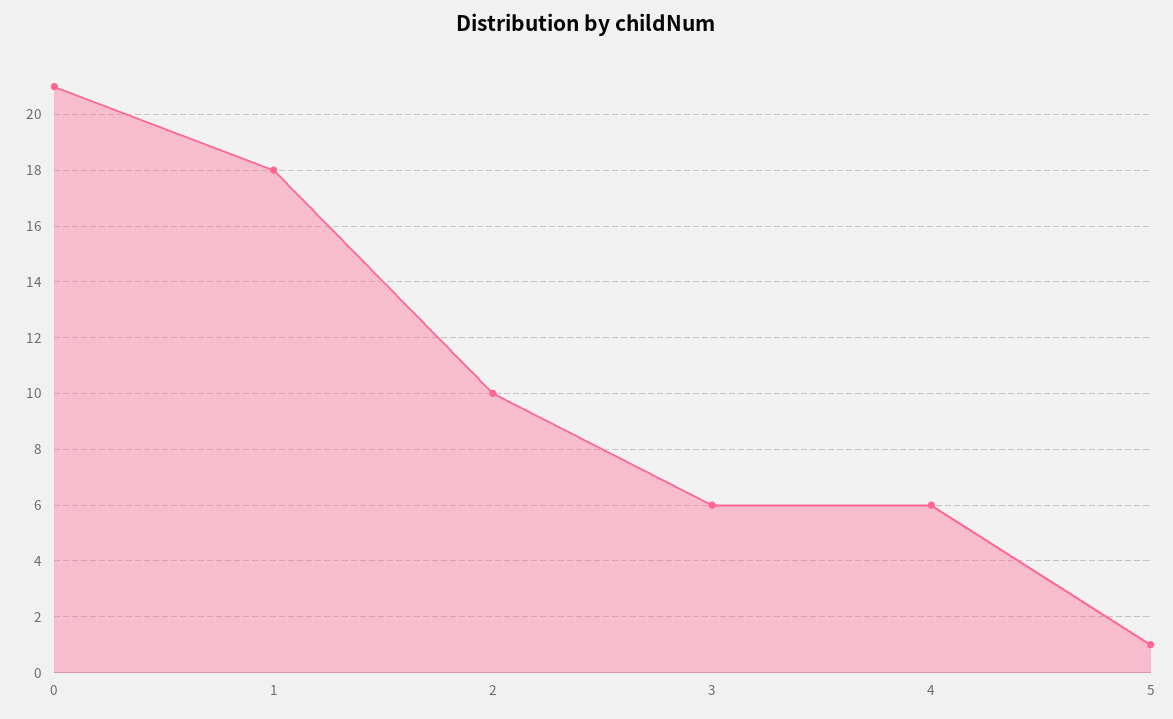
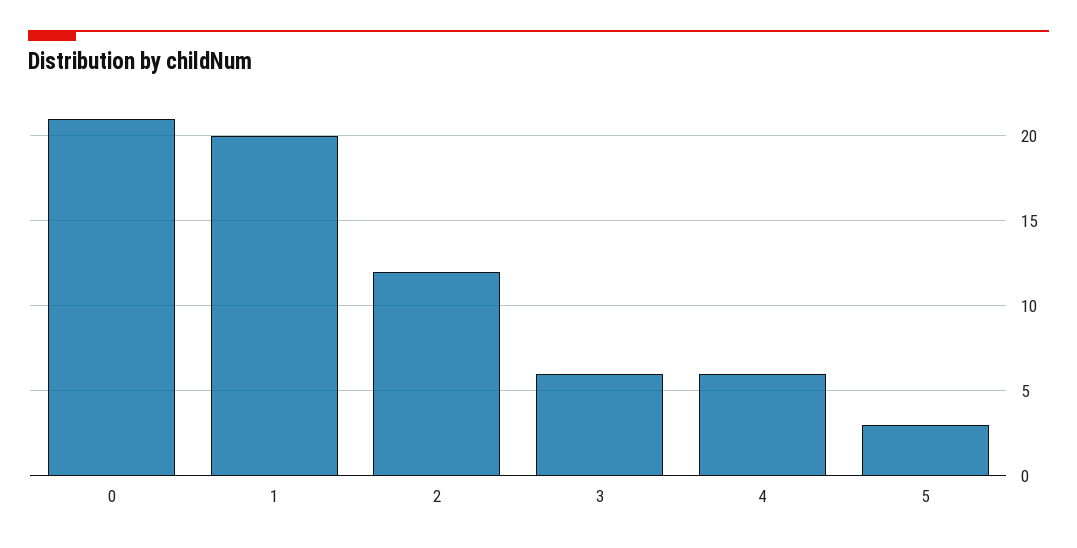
  {
    "0": 21,
-   "1": 18,
+   "1": 20,
-   "2": 10,
+   "2": 12,
    "3": 6,
    "4": 6,
-   "5": 1
+   "5": 3
  }

